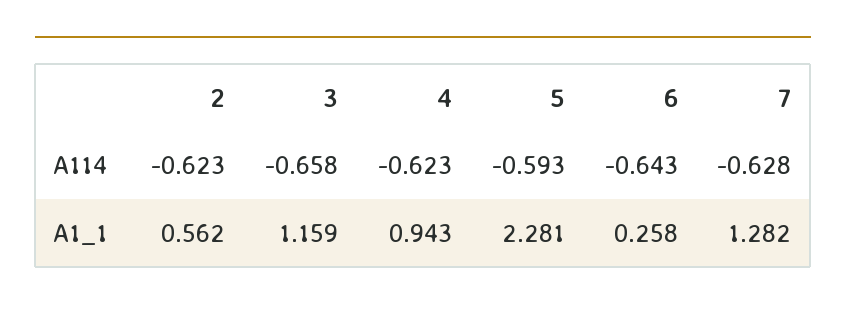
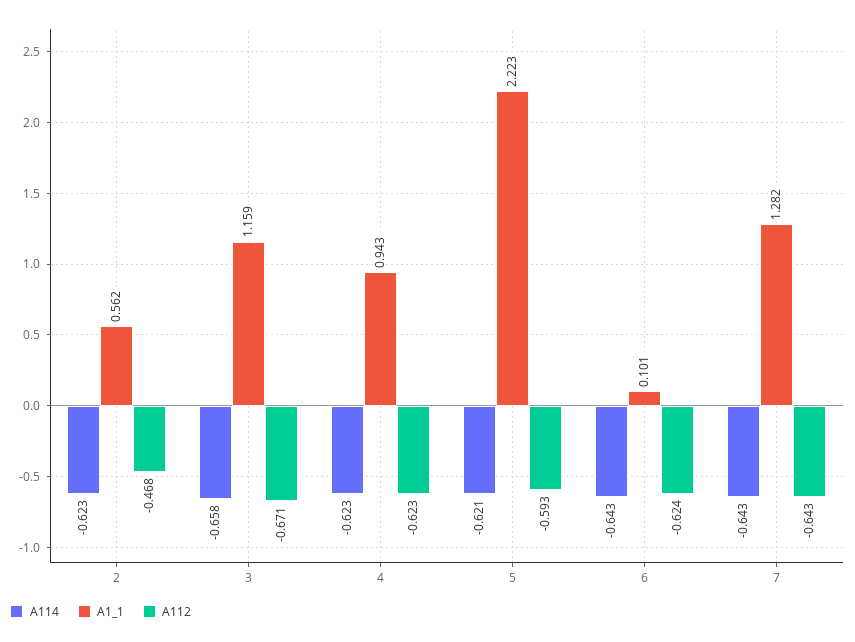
  {
    "A114": {
      "2": -0.623,
      "3": -0.658,
      "4": -0.623,
-     "5": -0.593,
+     "5": -0.621,
      "6": -0.643,
-     "7": -0.628
+     "7": -0.643
    },
    "A1_1": {
      "2": 0.562,
      "3": 1.159,
      "4": 0.943,
-     "5": 2.281,
+     "5": 2.223,
-     "6": 0.258,
+     "6": 0.101,
      "7": 1.282
-   }
+   },
+   "A112": {
+     "2": -0.468,
+     "3": -0.671,
+     "4": -0.623,
+     "5": -0.593,
+     "6": -0.624,
+     "7": -0.643
+   }
  }

